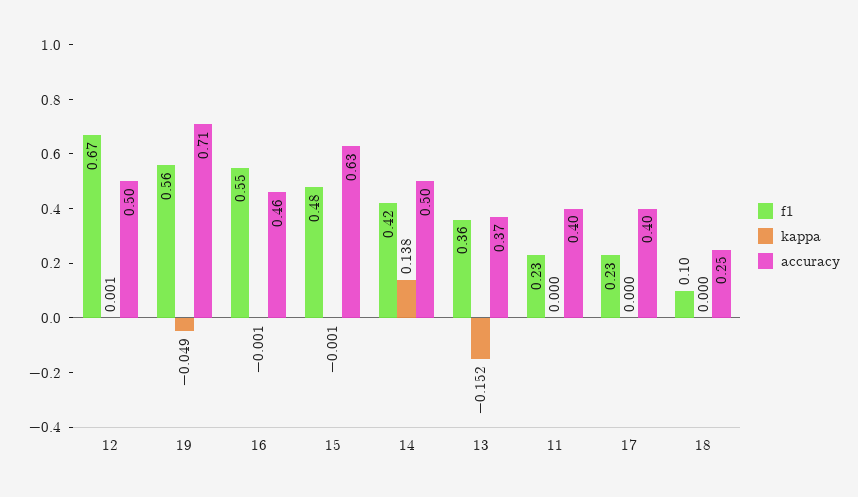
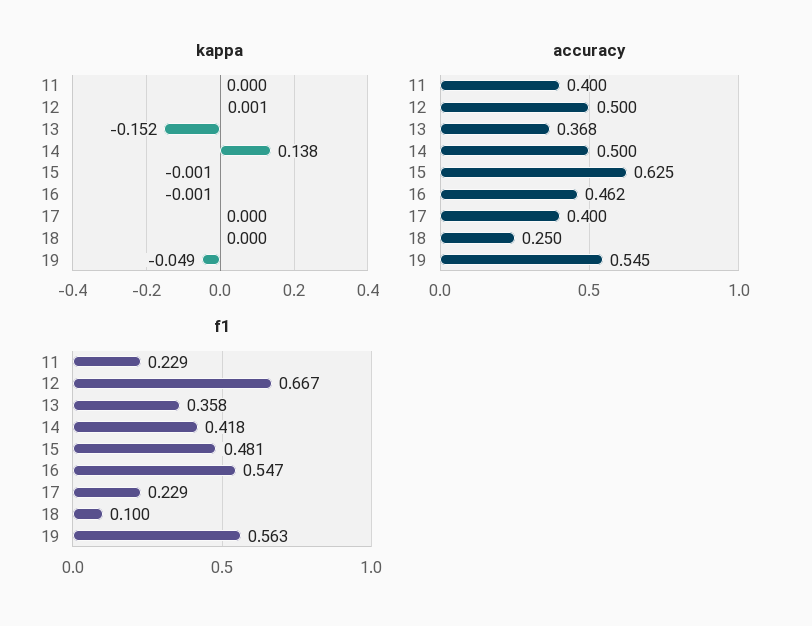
  {
    "f1": {
      "12": 0.667,
      "19": 0.563,
      "16": 0.547,
      "15": 0.481,
      "14": 0.418,
      "13": 0.358,
      "11": 0.229,
      "17": 0.229,
      "18": 0.1
    },
    "kappa": {
      "12": 0.001,
      "19": -0.049,
      "16": -0.001,
      "15": -0.001,
      "14": 0.138,
      "13": -0.152,
      "11": 0,
      "17": 0,
      "18": 0
    },
    "accuracy": {
      "12": 0.5,
-     "19": 0.71,
+     "19": 0.545,
      "16": 0.462,
      "15": 0.625,
      "14": 0.5,
      "13": 0.368,
      "11": 0.4,
      "17": 0.4,
      "18": 0.25
    }
  }

